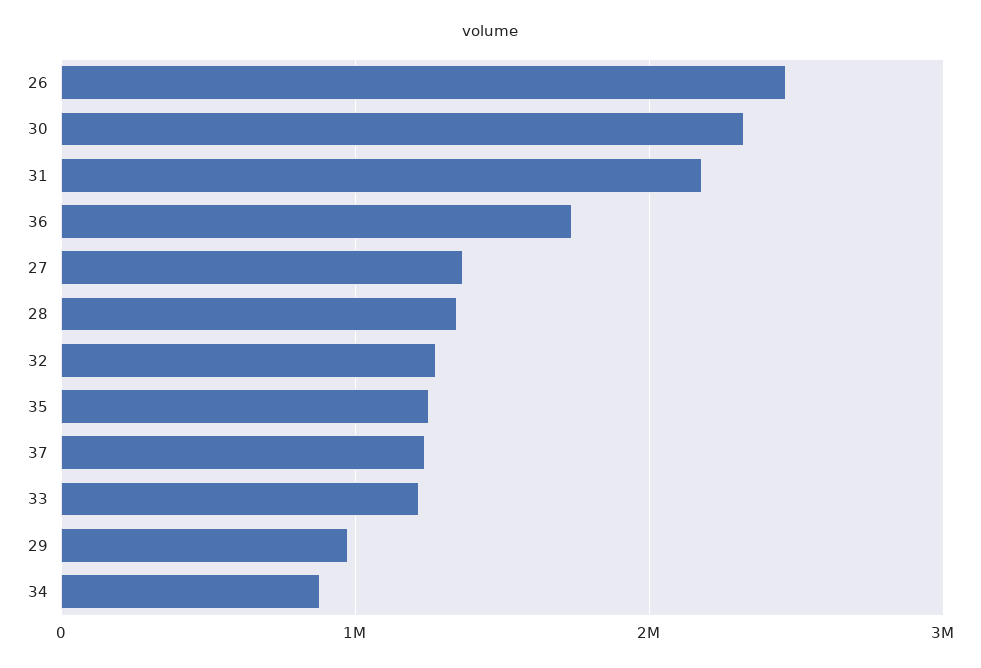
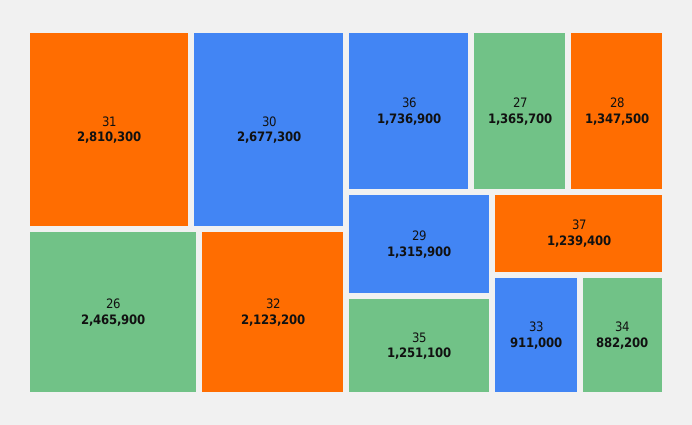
  {
    "26": 2465900,
-   "30": 2300000,
+   "30": 2677300,
-   "31": 2200000,
+   "31": 2810300,
    "36": 1736900,
    "27": 1365700,
    "28": 1347500,
-   "32": 1300000,
+   "32": 2123200,
    "35": 1251100,
    "37": 1239400,
-   "33": 1200000,
+   "33": 911000,
-   "29": 1000000,
+   "29": 1315900,
    "34": 882200
  }

